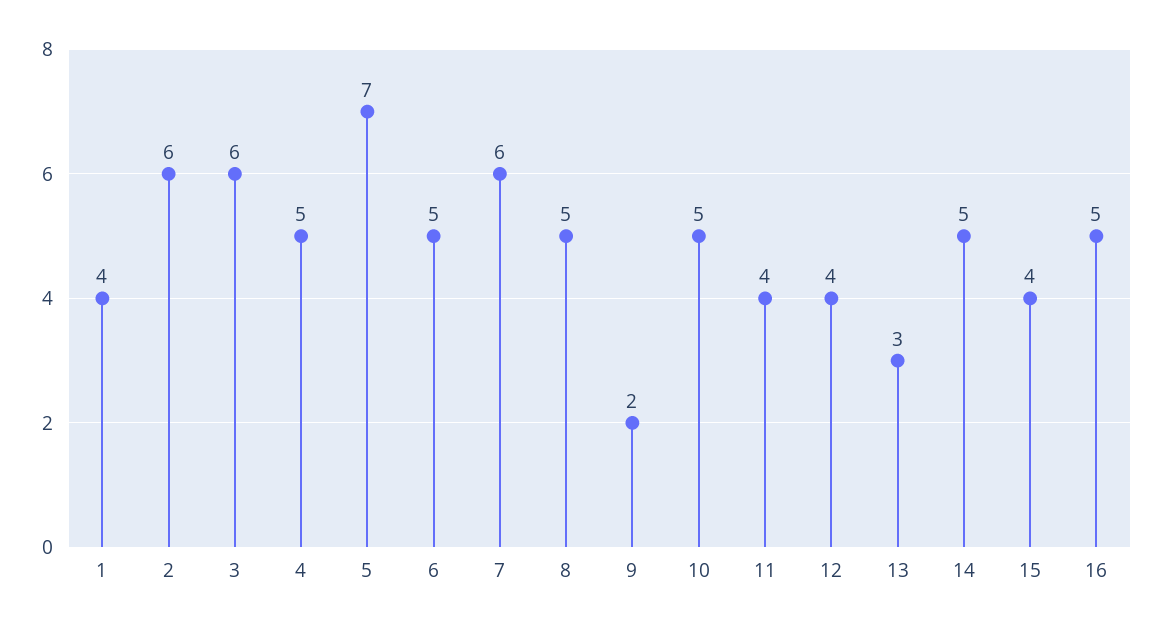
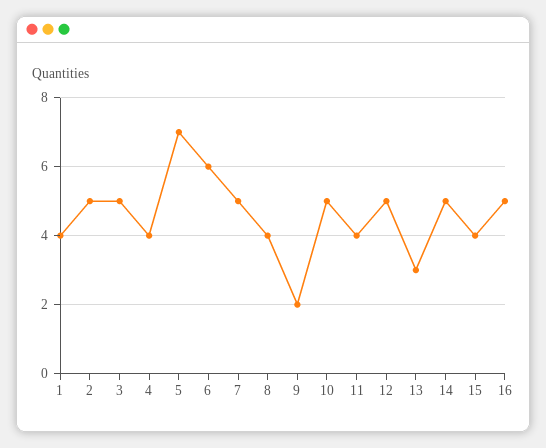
  {
    "1": 4,
-   "2": 6,
+   "2": 5,
-   "3": 6,
+   "3": 5,
-   "4": 5,
+   "4": 4,
    "5": 7,
-   "6": 5,
+   "6": 6,
-   "7": 6,
+   "7": 5,
-   "8": 5,
+   "8": 4,
    "9": 2,
    "10": 5,
    "11": 4,
-   "12": 4,
+   "12": 5,
    "13": 3,
    "14": 5,
    "15": 4,
    "16": 5
  }

